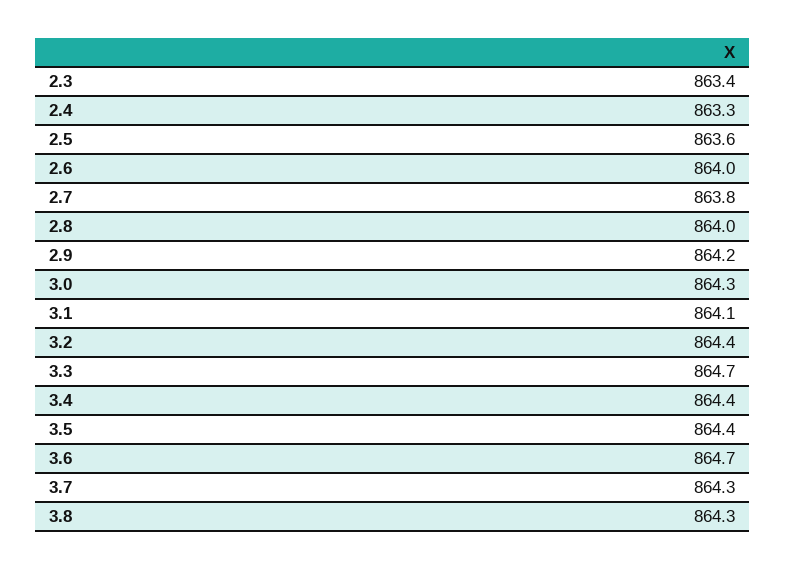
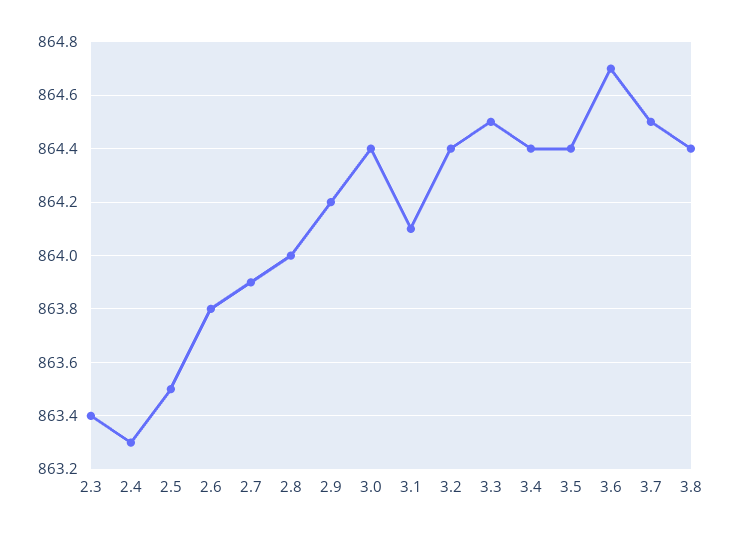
  {
    "2.3": 863.4,
    "2.4": 863.3,
-   "2.5": 863.6,
+   "2.5": 863.5,
-   "2.6": 864,
+   "2.6": 863.8,
-   "2.7": 863.8,
+   "2.7": 863.9,
    "2.8": 864,
    "2.9": 864.2,
-   "3.0": 864.3,
+   "3.0": 864.4,
    "3.1": 864.1,
    "3.2": 864.4,
-   "3.3": 864.7,
+   "3.3": 864.5,
    "3.4": 864.4,
    "3.5": 864.4,
    "3.6": 864.7,
-   "3.7": 864.3,
+   "3.7": 864.5,
-   "3.8": 864.3
+   "3.8": 864.4
  }

